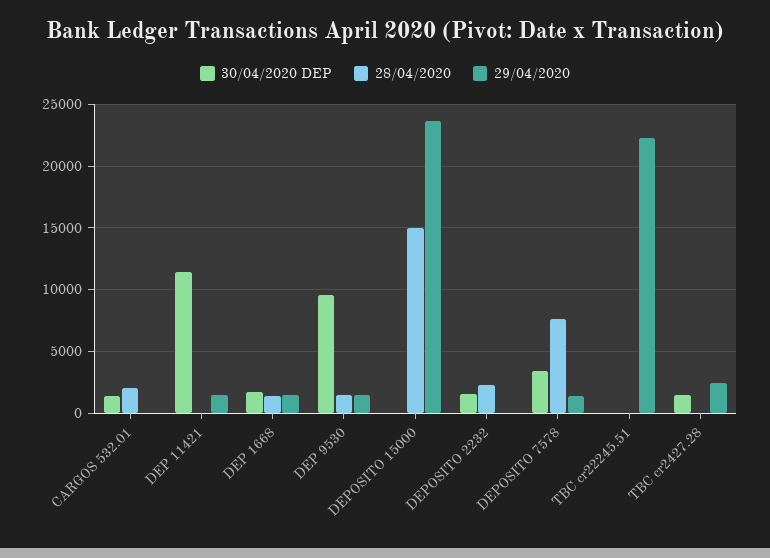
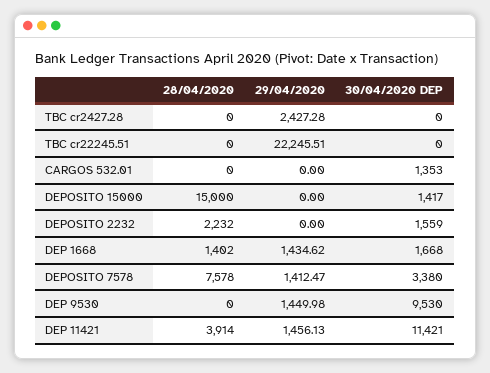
  {
    "30/04/2020 DEP": {
      "CARGOS 532.01": 1353,
      "DEP 11421": 11421,
      "DEP 1668": 1668,
      "DEP 9530": 9530,
-     "DEPOSITO 15000": 0,
+     "DEPOSITO 15000": 1417,
      "DEPOSITO 2232": 1559,
      "DEPOSITO 7578": 3380,
      "TBC cr22245.51": 0,
-     "TBC cr2427.28": 1500
+     "TBC cr2427.28": 0
    },
    "28/04/2020": {
-     "CARGOS 532.01": 2000,
+     "CARGOS 532.01": 0,
-     "DEP 11421": 0,
+     "DEP 11421": 3914,
      "DEP 1668": 1402,
-     "DEP 9530": 1500,
+     "DEP 9530": 0,
      "DEPOSITO 15000": 15000,
      "DEPOSITO 2232": 2232,
      "DEPOSITO 7578": 7578,
      "TBC cr22245.51": 0,
      "TBC cr2427.28": 0
    },
    "29/04/2020": {
      "CARGOS 532.01": 0,
      "DEP 11421": 1456.13,
      "DEP 1668": 1434.62,
      "DEP 9530": 1449.98,
-     "DEPOSITO 15000": 23500,
+     "DEPOSITO 15000": 0,
      "DEPOSITO 2232": 0,
      "DEPOSITO 7578": 1412.47,
      "TBC cr22245.51": 22245.51,
      "TBC cr2427.28": 2427.28
    }
  }

